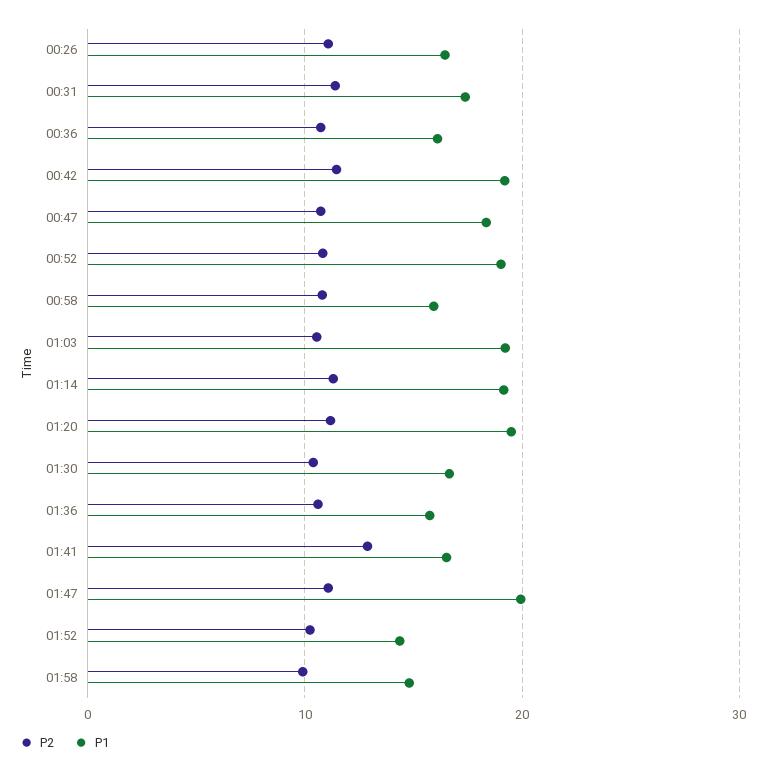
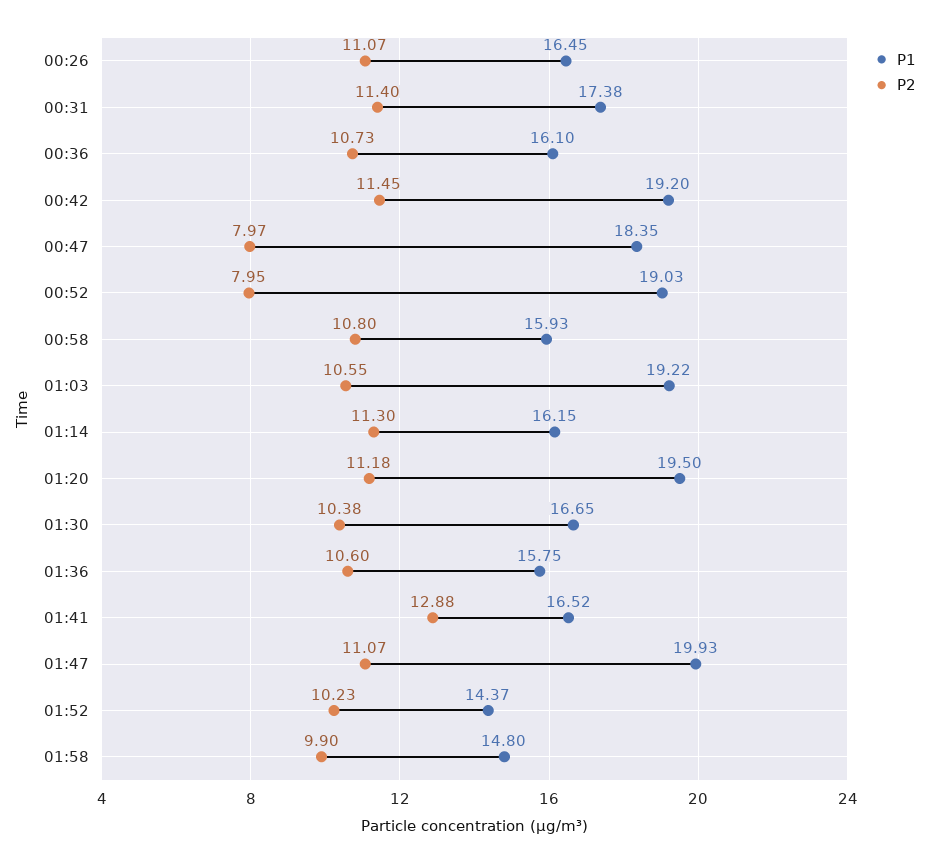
  {
    "P2": {
      "00:26": 11.07,
      "00:31": 11.4,
      "00:36": 10.73,
      "00:42": 11.45,
-     "00:47": 11,
+     "00:47": 7.97,
-     "00:52": 11,
+     "00:52": 7.95,
      "00:58": 10.8,
      "01:03": 10.55,
      "01:14": 11.3,
      "01:20": 11.18,
      "01:30": 10.38,
      "01:36": 10.6,
      "01:41": 12.88,
      "01:47": 11.07,
      "01:52": 10.23,
      "01:58": 9.9
    },
    "P1": {
      "00:26": 16.45,
      "00:31": 17.38,
      "00:36": 16.1,
      "00:42": 19.2,
      "00:47": 18.35,
      "00:52": 19.03,
      "00:58": 15.93,
      "01:03": 19.22,
-     "01:14": 19,
+     "01:14": 16.15,
      "01:20": 19.5,
      "01:30": 16.65,
      "01:36": 15.75,
      "01:41": 16.52,
      "01:47": 19.93,
      "01:52": 14.37,
      "01:58": 14.8
    }
  }

